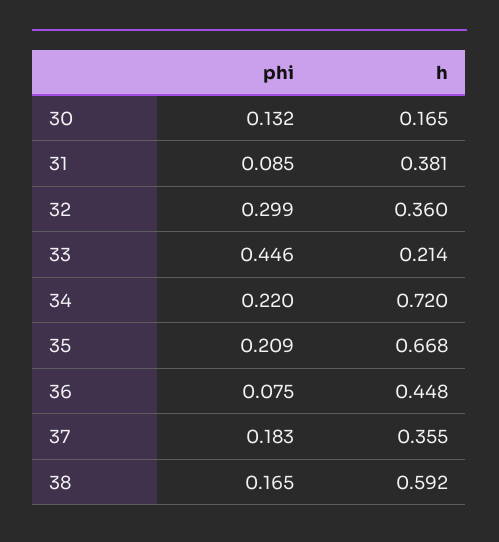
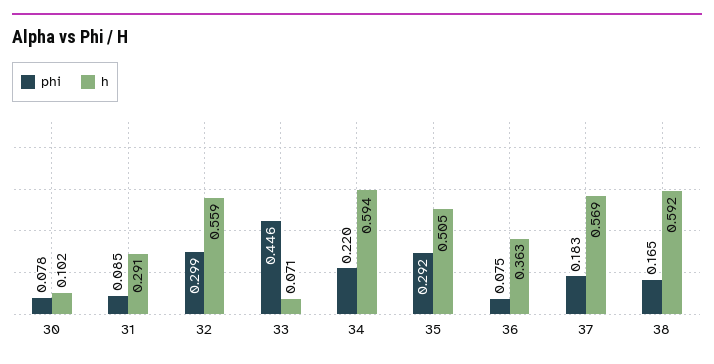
  {
    "phi": {
-     "30": 0.132,
+     "30": 0.078,
      "31": 0.085,
      "32": 0.299,
      "33": 0.446,
      "34": 0.22,
-     "35": 0.209,
+     "35": 0.292,
      "36": 0.075,
      "37": 0.183,
      "38": 0.165
    },
    "h": {
-     "30": 0.165,
+     "30": 0.102,
-     "31": 0.381,
+     "31": 0.291,
-     "32": 0.36,
+     "32": 0.559,
-     "33": 0.214,
+     "33": 0.071,
-     "34": 0.72,
+     "34": 0.594,
-     "35": 0.668,
+     "35": 0.505,
-     "36": 0.448,
+     "36": 0.363,
-     "37": 0.355,
+     "37": 0.569,
      "38": 0.592
    }
  }

